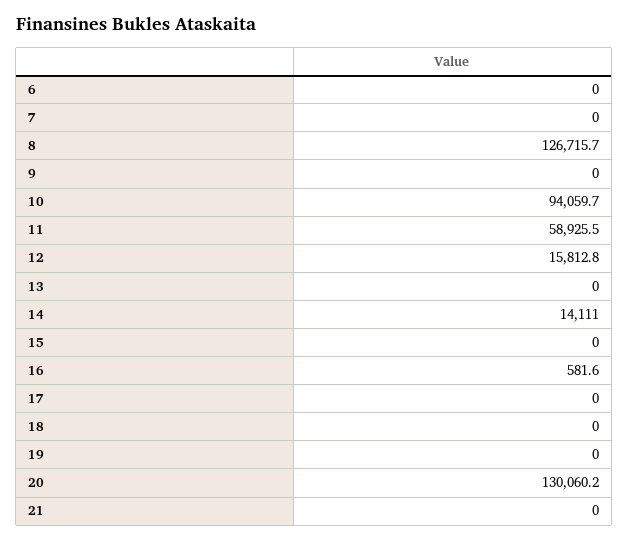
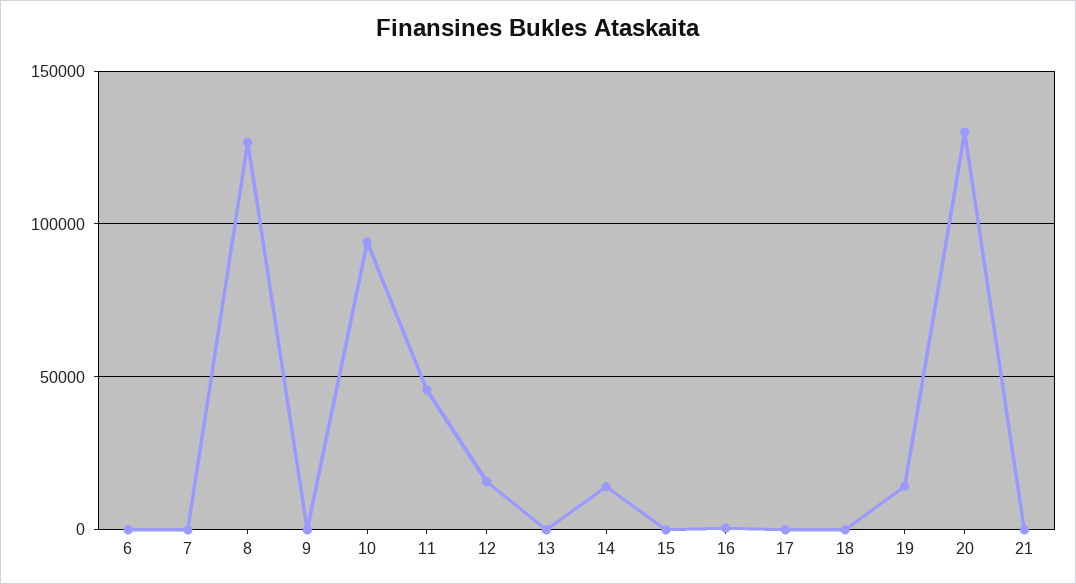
  {
    "6": 0,
    "7": 0,
    "8": 126715.7,
    "9": 0,
    "10": 94059.7,
-   "11": 58925.5,
+   "11": 45000,
    "12": 15812.8,
    "13": 0,
    "14": 14111,
    "15": 0,
    "16": 581.6,
    "17": 0,
    "18": 0,
-   "19": 0,
+   "19": 15000,
    "20": 130060.2,
    "21": 0
  }

